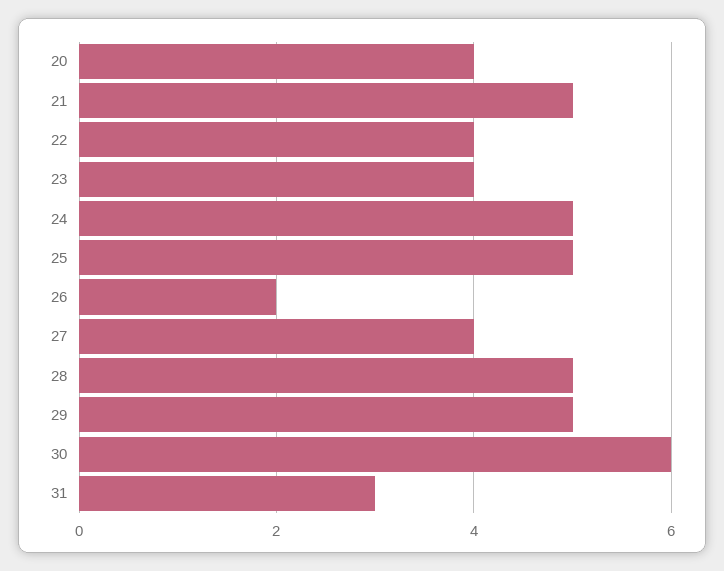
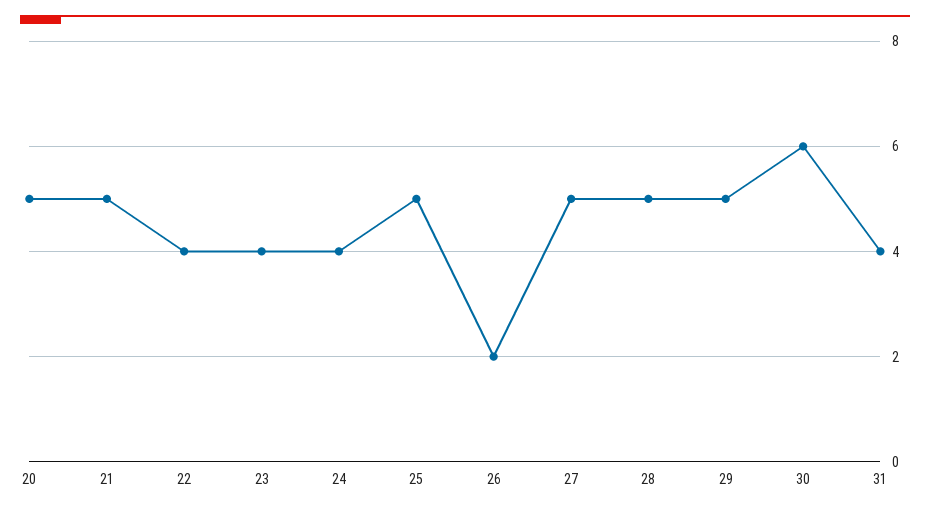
  {
-   "20": 4,
+   "20": 5,
    "21": 5,
    "22": 4,
    "23": 4,
-   "24": 5,
+   "24": 4,
    "25": 5,
    "26": 2,
-   "27": 4,
+   "27": 5,
    "28": 5,
    "29": 5,
    "30": 6,
-   "31": 3
+   "31": 4
  }

